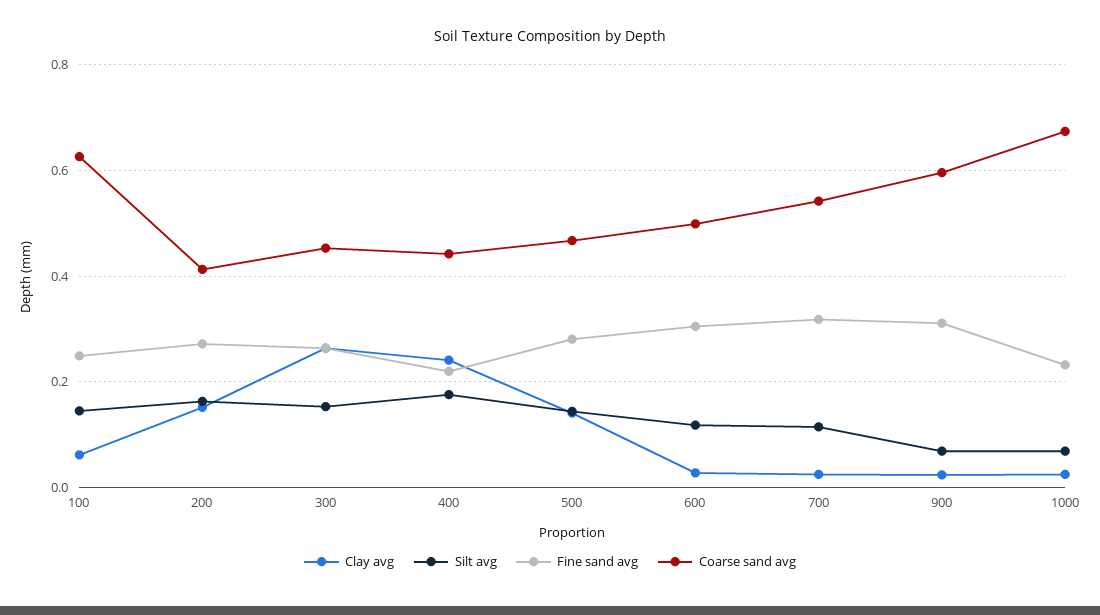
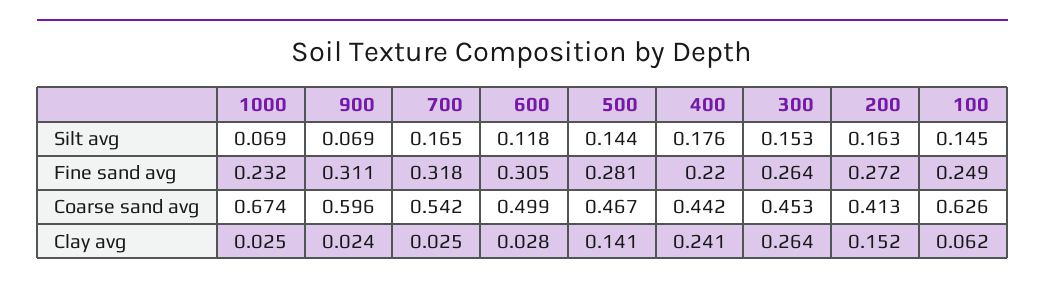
  {
    "Clay avg": {
      "100": 0.062,
      "200": 0.152,
      "300": 0.264,
      "400": 0.241,
      "500": 0.141,
      "600": 0.028,
      "700": 0.025,
      "900": 0.024,
      "1000": 0.025
    },
    "Silt avg": {
      "100": 0.145,
      "200": 0.163,
      "300": 0.153,
      "400": 0.176,
      "500": 0.144,
      "600": 0.118,
-     "700": 0.12,
+     "700": 0.165,
      "900": 0.069,
      "1000": 0.069
    },
    "Fine sand avg": {
      "100": 0.249,
      "200": 0.272,
      "300": 0.264,
      "400": 0.22,
      "500": 0.281,
      "600": 0.305,
      "700": 0.318,
      "900": 0.311,
      "1000": 0.232
    },
    "Coarse sand avg": {
      "100": 0.626,
      "200": 0.413,
      "300": 0.453,
      "400": 0.442,
      "500": 0.467,
      "600": 0.499,
      "700": 0.542,
      "900": 0.596,
      "1000": 0.674
    }
  }

